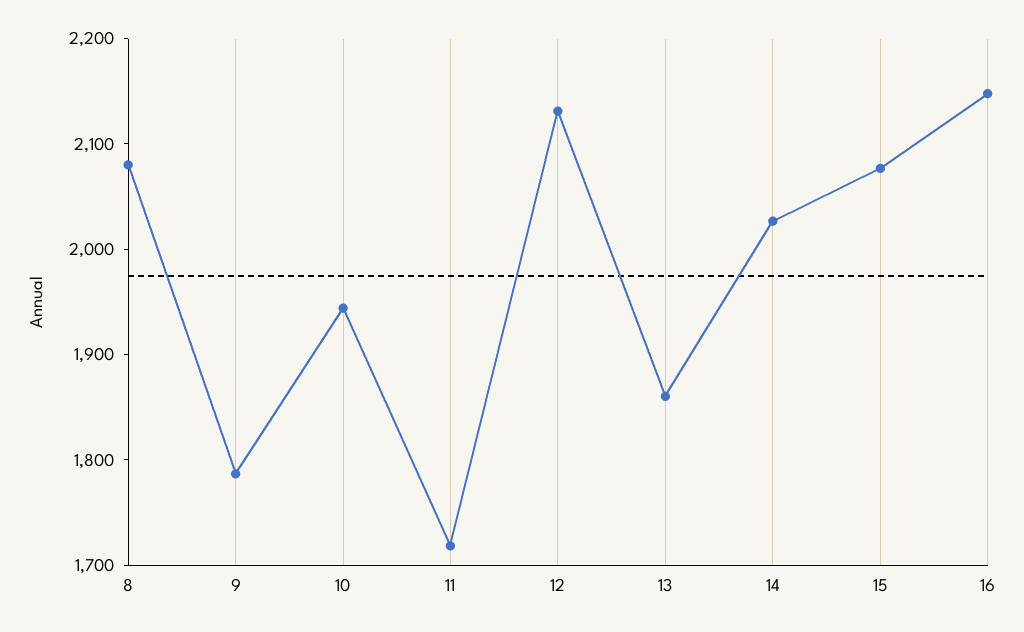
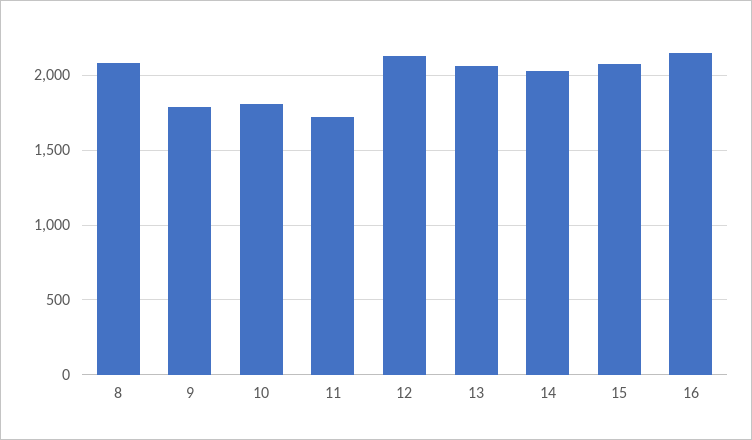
  {
    "8": 2080,
    "9": 1780,
-   "10": 1940,
+   "10": 1800,
    "11": 1720,
    "12": 2140,
-   "13": 1860,
+   "13": 2050,
    "14": 2020,
    "15": 2080,
    "16": 2140
  }

